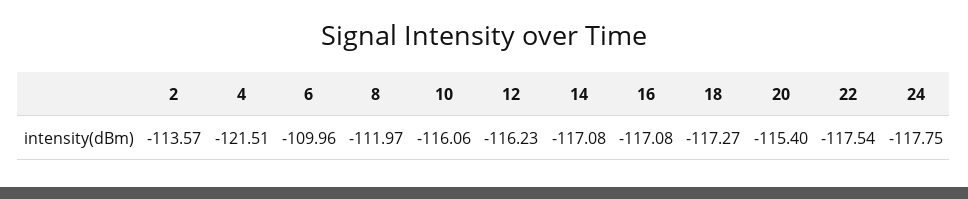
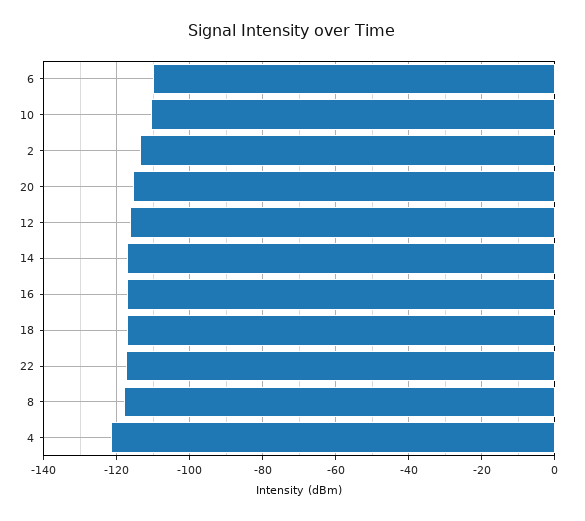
  {
    "2": -113.57,
    "4": -121.51,
    "6": -109.96,
-   "8": -111.97,
+   "8": -118,
-   "10": -116.06,
+   "10": -110,
    "12": -116.23,
    "14": -117.08,
    "16": -117.08,
    "18": -117.27,
    "20": -115.4,
-   "22": -117.54,
+   "22": -117.54
-   "24": -117.75
  }

